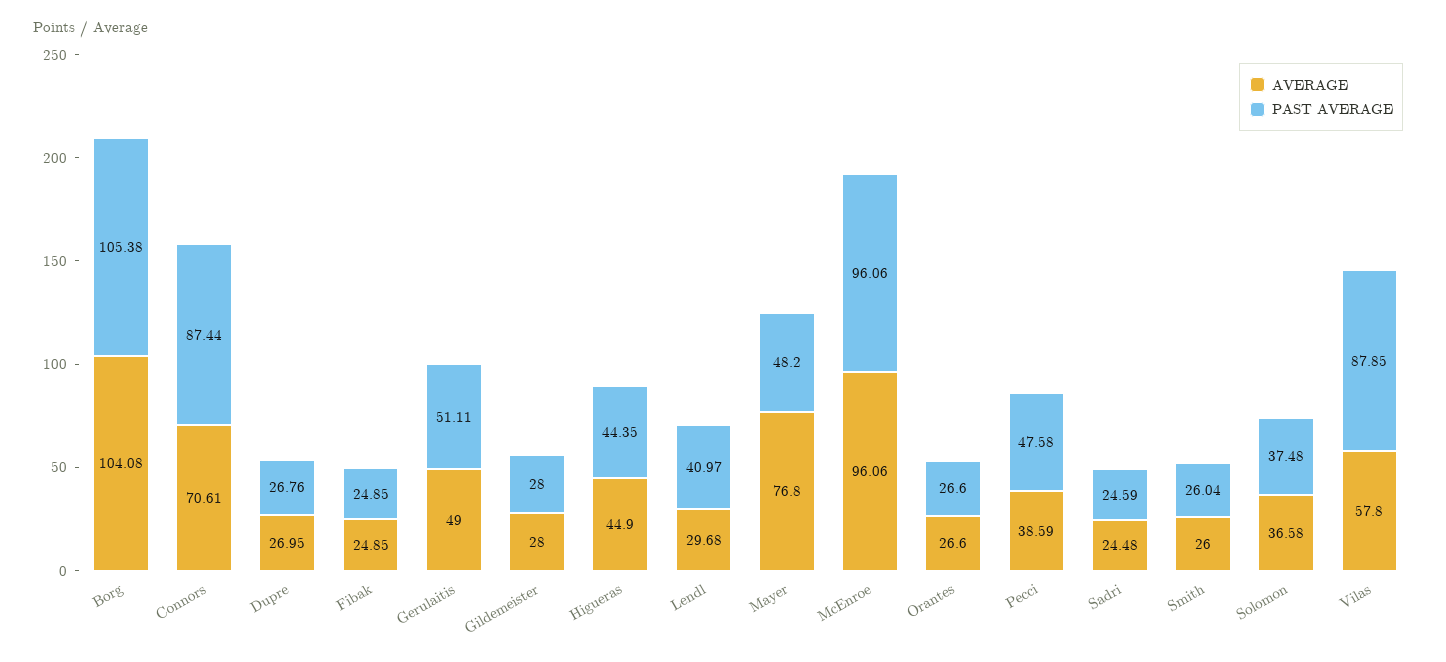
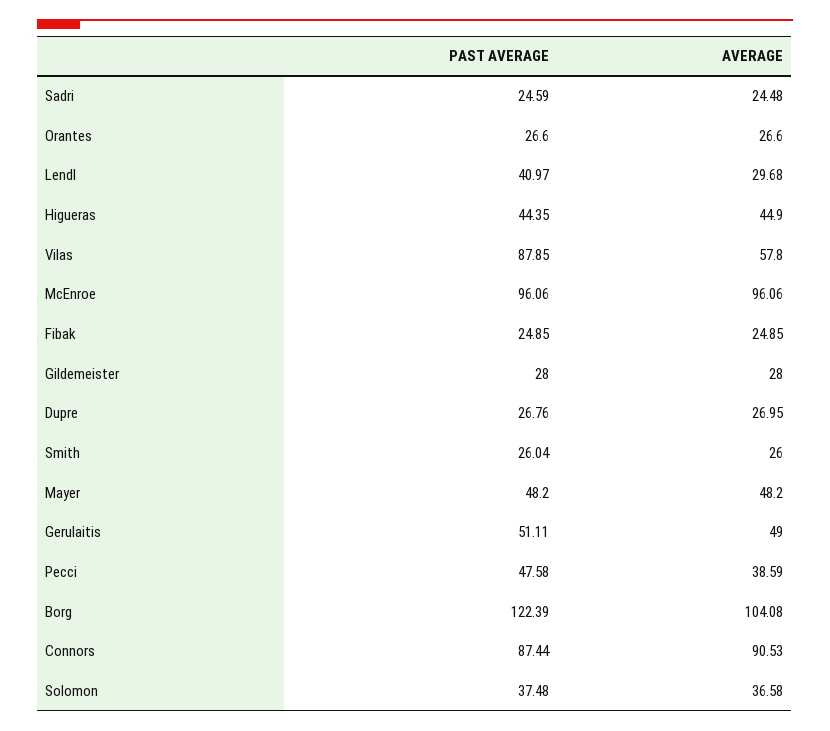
  {
    "AVERAGE": {
      "Borg": 104.08,
-     "Connors": 70.61,
+     "Connors": 90.53,
      "Dupre": 26.95,
      "Fibak": 24.85,
      "Gerulaitis": 49,
      "Gildemeister": 28,
      "Higueras": 44.9,
      "Lendl": 29.68,
-     "Mayer": 76.8,
+     "Mayer": 48.2,
      "McEnroe": 96.06,
      "Orantes": 26.6,
      "Pecci": 38.59,
      "Sadri": 24.48,
      "Smith": 26,
      "Solomon": 36.58,
      "Vilas": 57.8
    },
    "PAST AVERAGE": {
-     "Borg": 105.38,
+     "Borg": 122.39,
      "Connors": 87.44,
      "Dupre": 26.76,
      "Fibak": 24.85,
      "Gerulaitis": 51.11,
      "Gildemeister": 28,
      "Higueras": 44.35,
      "Lendl": 40.97,
      "Mayer": 48.2,
      "McEnroe": 96.06,
      "Orantes": 26.6,
      "Pecci": 47.58,
      "Sadri": 24.59,
      "Smith": 26.04,
      "Solomon": 37.48,
      "Vilas": 87.85
    }
  }

